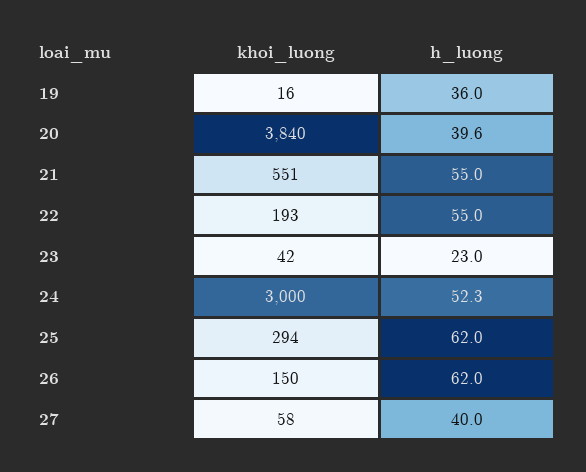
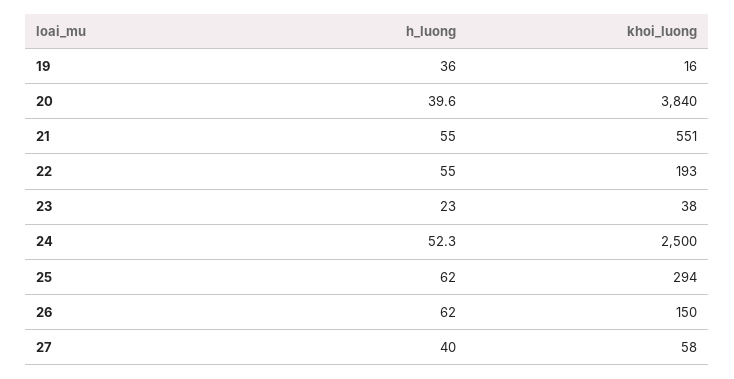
  {
    "khoi_luong": {
      "19": 16,
      "20": 3840,
      "21": 551,
      "22": 193,
-     "23": 42,
+     "23": 38,
-     "24": 3000,
+     "24": 2500,
      "25": 294,
      "26": 150,
      "27": 58
    },
    "h_luong": {
      "19": 36,
      "20": 39.6,
      "21": 55,
      "22": 55,
      "23": 23,
      "24": 52.3,
      "25": 62,
      "26": 62,
      "27": 40
    }
  }

